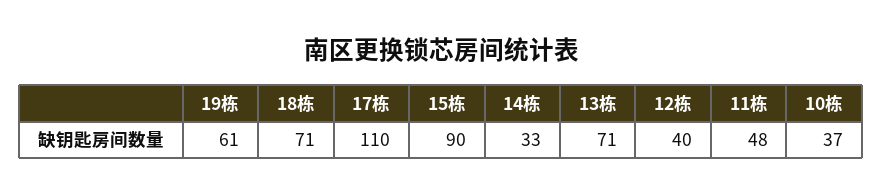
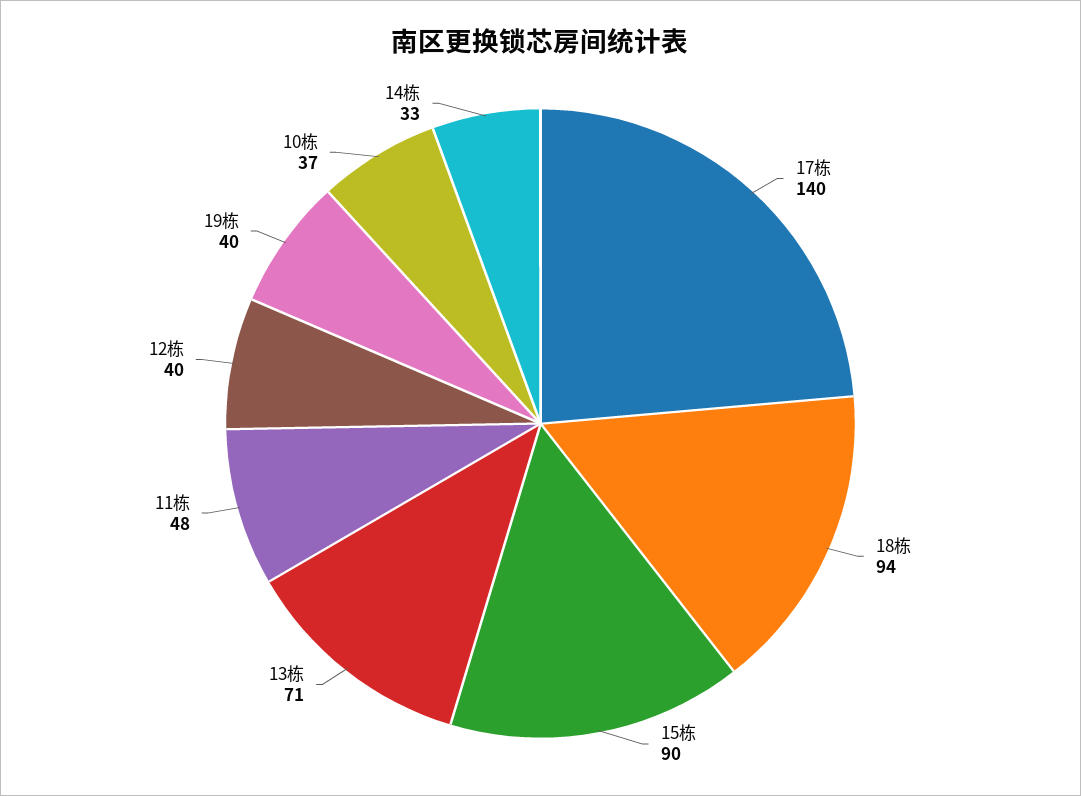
  {
-   "19栋": 61,
+   "19栋": 40,
-   "18栋": 71,
+   "18栋": 94,
-   "17栋": 110,
+   "17栋": 140,
    "15栋": 90,
    "14栋": 33,
    "13栋": 71,
    "12栋": 40,
    "11栋": 48,
    "10栋": 37
  }

